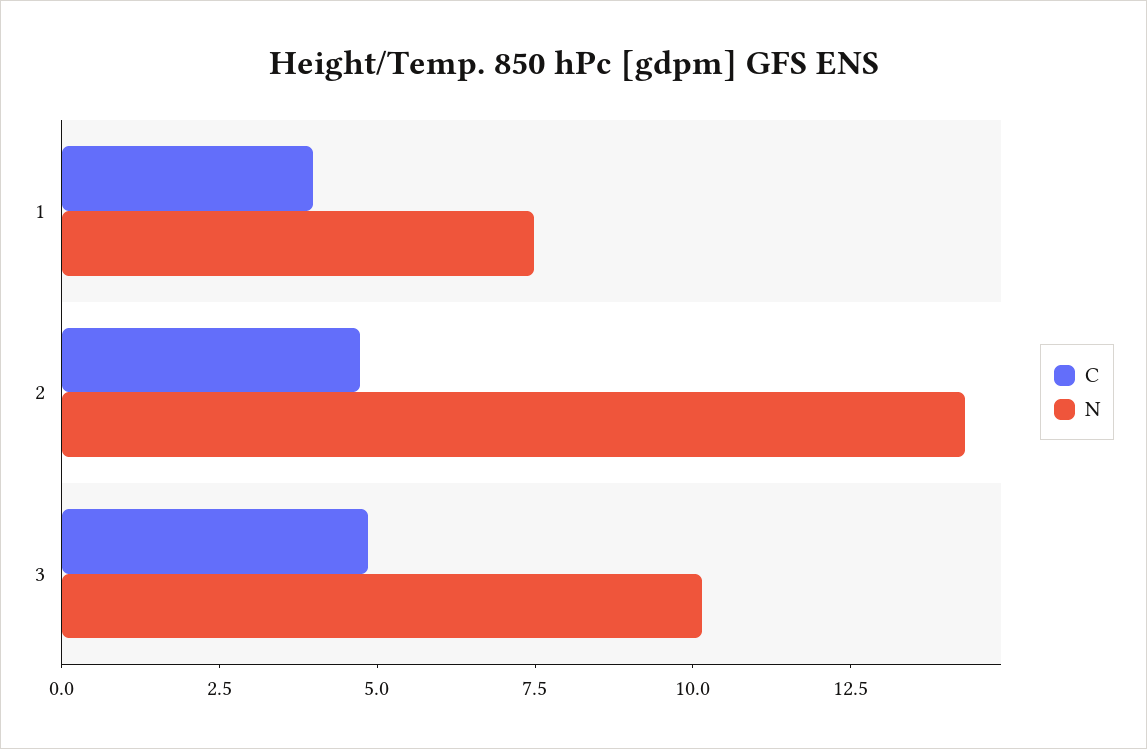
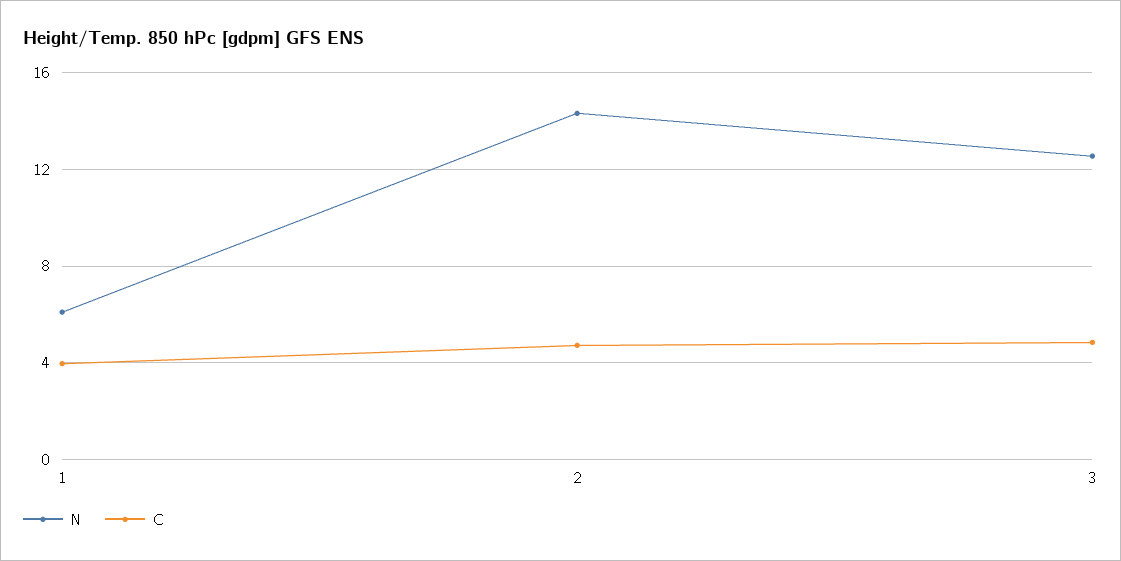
  {
    "C": {
      "1": 4,
      "2": 4.5,
      "3": 5
    },
    "N": {
-     "1": 7.5,
+     "1": 6,
      "2": 14.5,
-     "3": 10
+     "3": 12.5
    }
  }

